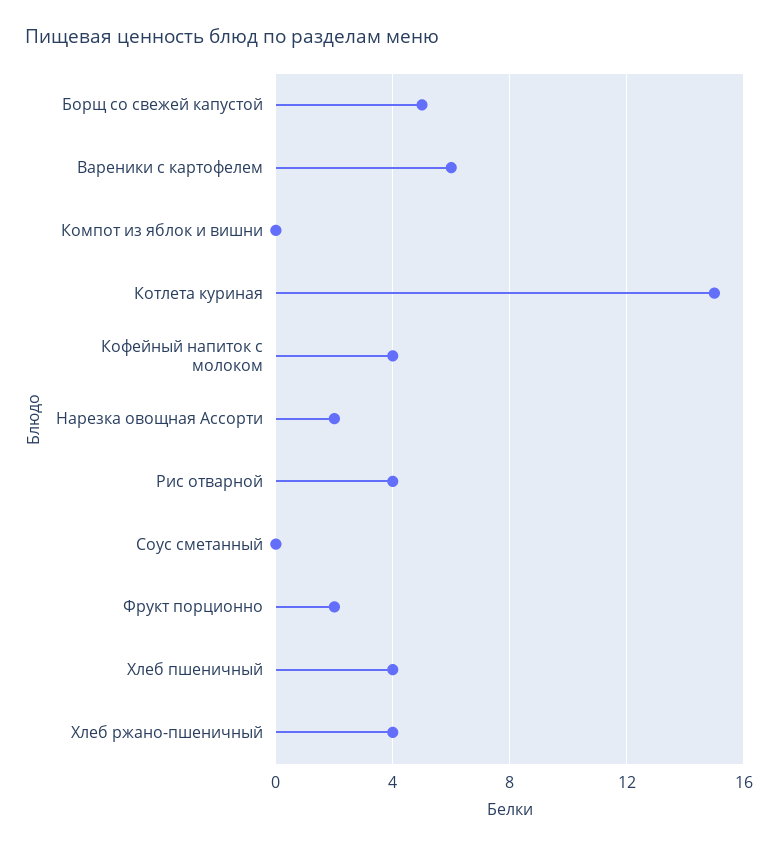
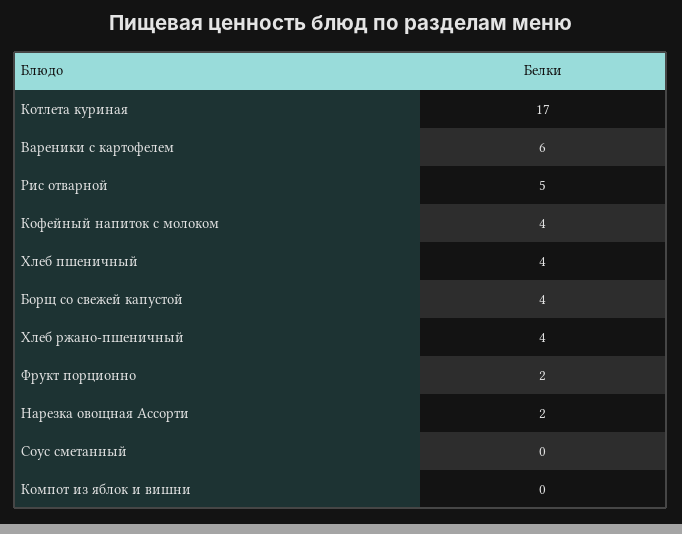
  {
-   "Борщ со свежей капустой": 5,
+   "Борщ со свежей капустой": 4,
    "Вареники с картофелем": 6,
    "Компот из яблок и вишни": 0,
-   "Котлета куриная": 15,
+   "Котлета куриная": 17,
    "Кофейный напиток с молоком": 4,
    "Нарезка овощная Ассорти": 2,
-   "Рис отварной": 4,
+   "Рис отварной": 5,
    "Соус сметанный": 0,
    "Фрукт порционно": 2,
    "Хлеб пшеничный": 4,
    "Хлеб ржано-пшеничный": 4
  }

